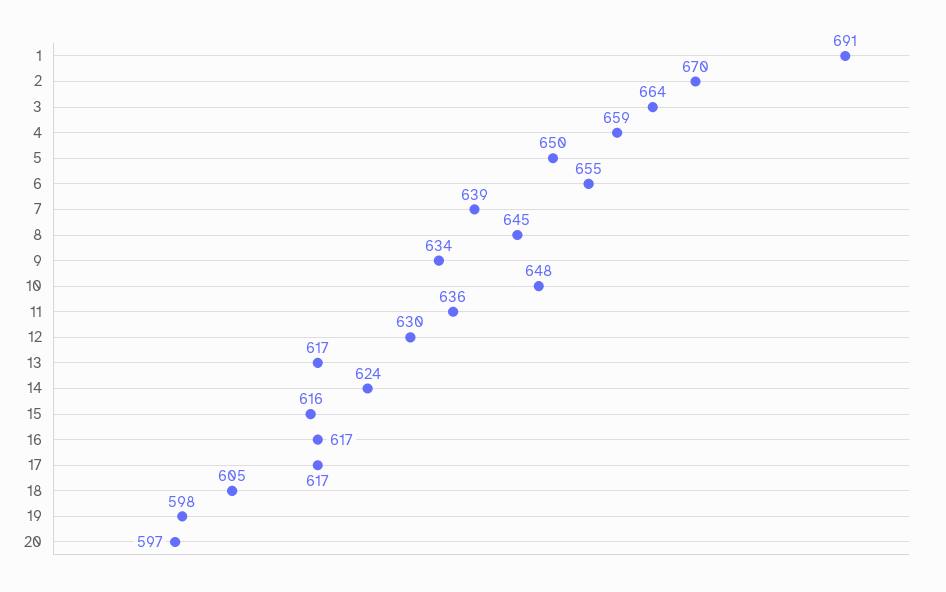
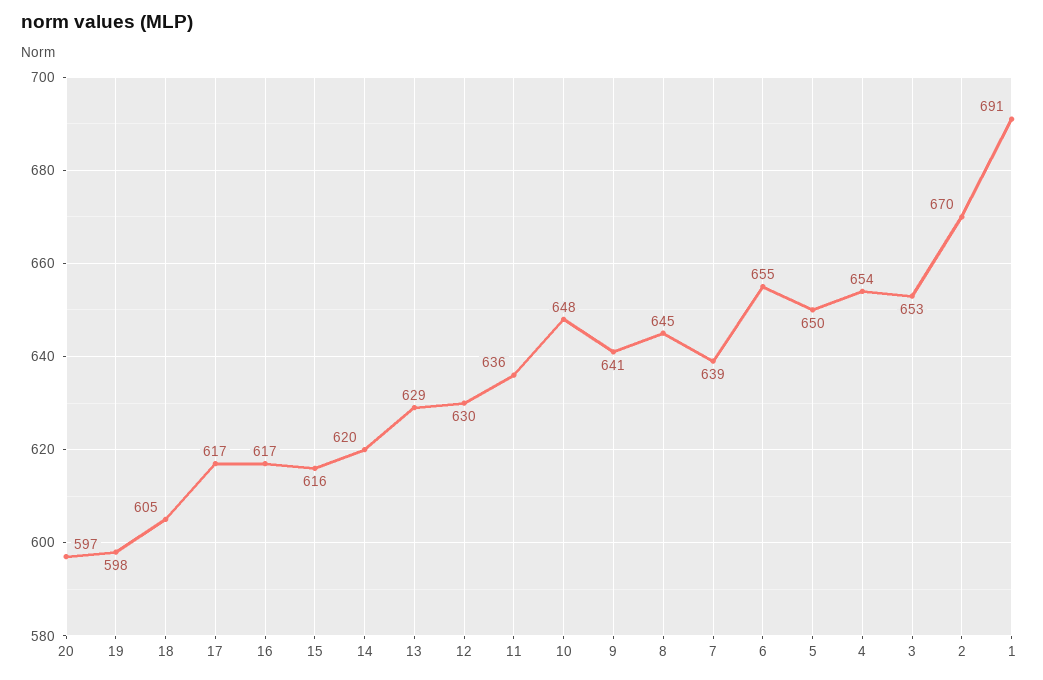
  {
    "1": 691,
    "2": 670,
-   "3": 664,
+   "3": 653,
-   "4": 659,
+   "4": 654,
    "5": 650,
    "6": 655,
    "7": 639,
    "8": 645,
-   "9": 634,
+   "9": 641,
    "10": 648,
    "11": 636,
    "12": 630,
-   "13": 617,
+   "13": 629,
-   "14": 624,
+   "14": 620,
    "15": 616,
    "16": 617,
    "17": 617,
    "18": 605,
    "19": 598,
    "20": 597
  }

